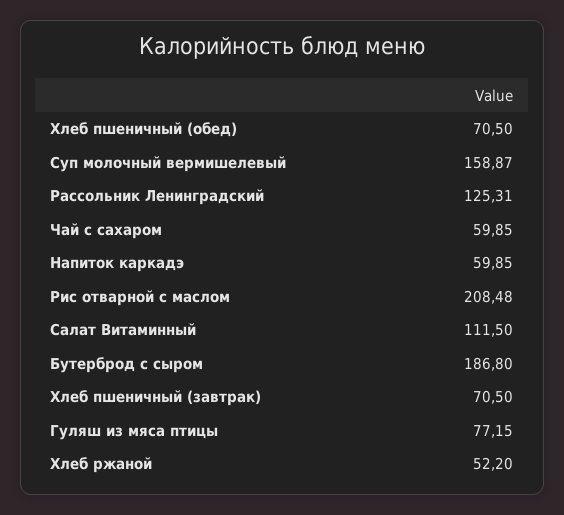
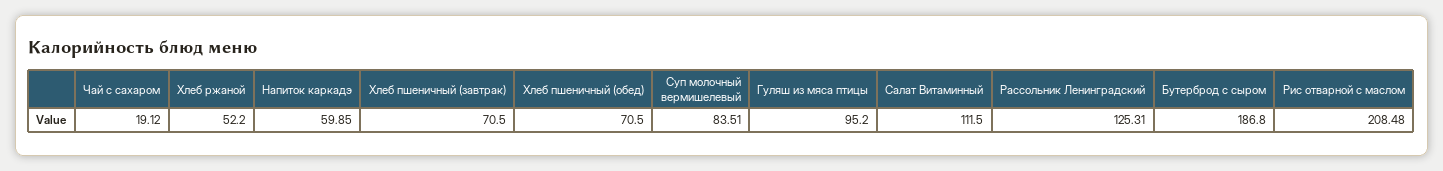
  {
    "Хлеб пшеничный (обед)": 70.5,
-   "Суп молочный вермишелевый": 158.87,
+   "Суп молочный вермишелевый": 83.51,
    "Рассольник Ленинградский": 125.31,
-   "Чай с сахаром": 59.85,
+   "Чай с сахаром": 19.12,
    "Напиток каркадэ": 59.85,
    "Рис отварной с маслом": 208.48,
    "Салат Витаминный": 111.5,
    "Бутерброд с сыром": 186.8,
    "Хлеб пшеничный (завтрак)": 70.5,
-   "Гуляш из мяса птицы": 77.15,
+   "Гуляш из мяса птицы": 95.2,
    "Хлеб ржаной": 52.2
  }

